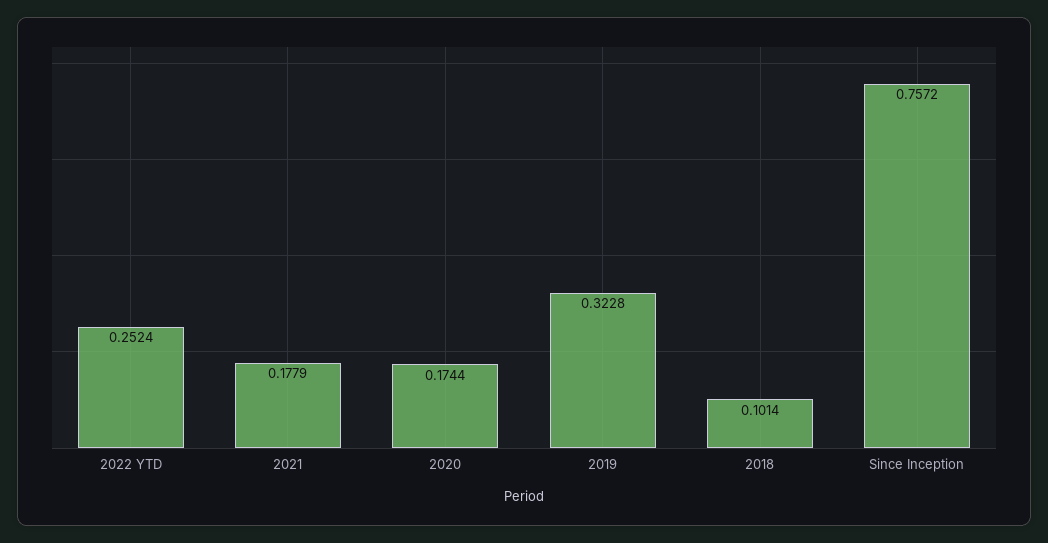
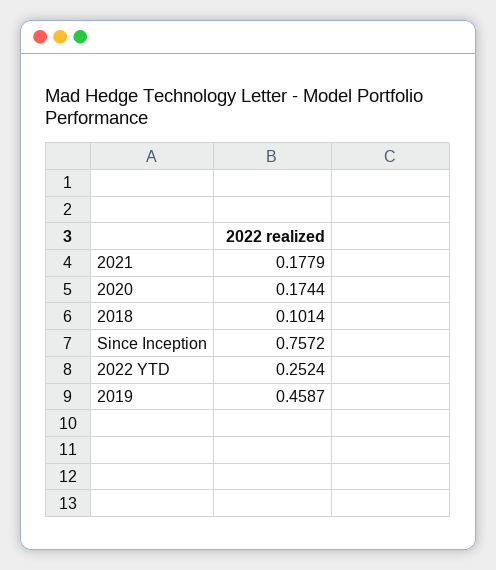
  {
    "2022 YTD": 0.2524,
    "2021": 0.1779,
    "2020": 0.1744,
-   "2019": 0.3228,
+   "2019": 0.4587,
    "2018": 0.1014,
    "Since Inception": 0.7572
  }

